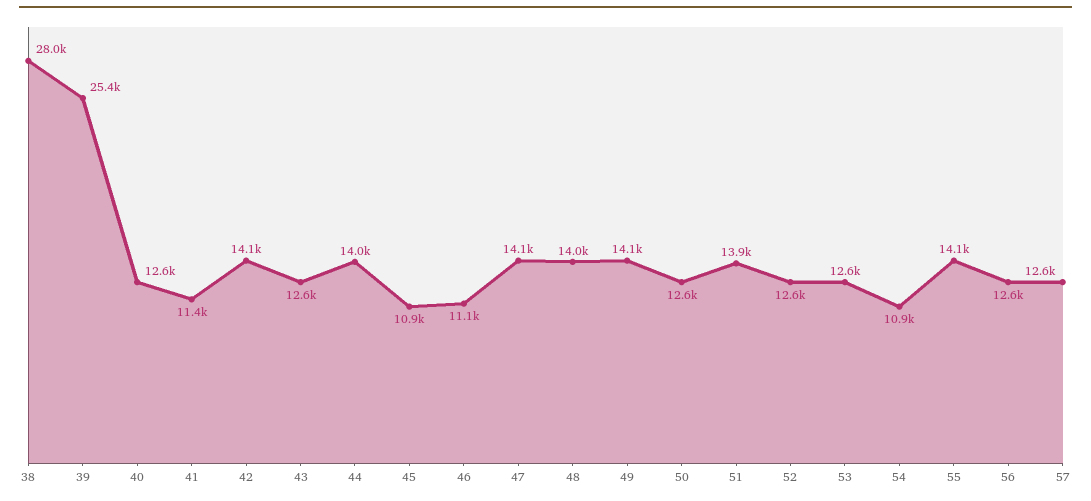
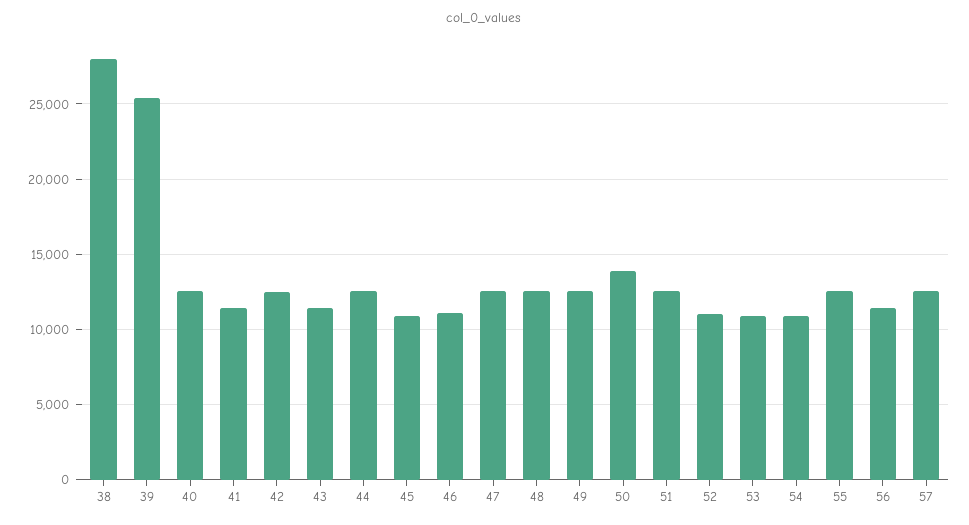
  {
    "38": 28000,
    "39": 25400,
    "40": 12600,
    "41": 11400,
-   "42": 14100,
+   "42": 12500,
-   "43": 12600,
+   "43": 11500,
-   "44": 14000,
+   "44": 12500,
    "45": 10900,
    "46": 11100,
-   "47": 14100,
+   "47": 12500,
-   "48": 14000,
+   "48": 12500,
-   "49": 14100,
+   "49": 12500,
-   "50": 12600,
+   "50": 14000,
-   "51": 13900,
+   "51": 12500,
-   "52": 12600,
+   "52": 11000,
-   "53": 12600,
+   "53": 11000,
    "54": 10900,
-   "55": 14100,
+   "55": 12500,
-   "56": 12600,
+   "56": 11500,
    "57": 12600
  }

